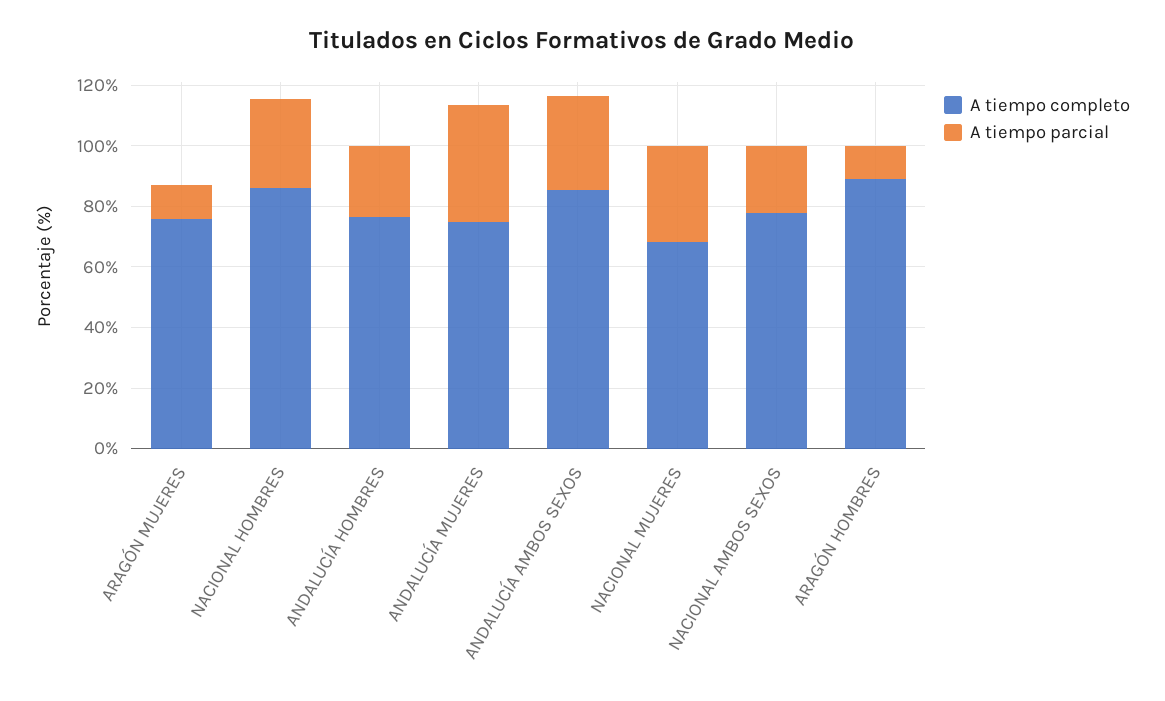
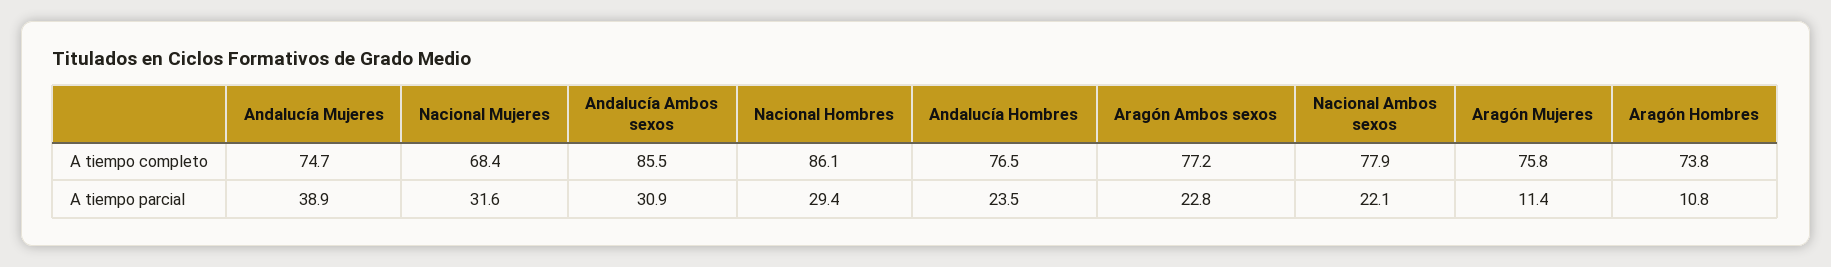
  {
    "A tiempo completo": {
      "ARAGÓN MUJERES": 75.8,
      "NACIONAL HOMBRES": 86.1,
      "ANDALUCÍA HOMBRES": 76.5,
      "ANDALUCÍA MUJERES": 74.7,
      "ANDALUCÍA AMBOS SEXOS": 85.5,
      "NACIONAL MUJERES": 68.4,
      "NACIONAL AMBOS SEXOS": 77.9,
-     "ARAGÓN HOMBRES": 90
+     "ARAGÓN HOMBRES": 73.8,
+     "Aragón Ambos sexos": 77.2
    },
    "A tiempo parcial": {
      "ARAGÓN MUJERES": 11.4,
      "NACIONAL HOMBRES": 29.4,
      "ANDALUCÍA HOMBRES": 23.5,
      "ANDALUCÍA MUJERES": 38.9,
      "ANDALUCÍA AMBOS SEXOS": 30.9,
      "NACIONAL MUJERES": 31.6,
      "NACIONAL AMBOS SEXOS": 22.1,
-     "ARAGÓN HOMBRES": 10.8
+     "ARAGÓN HOMBRES": 10.8,
+     "Aragón Ambos sexos": 22.8
    }
  }

